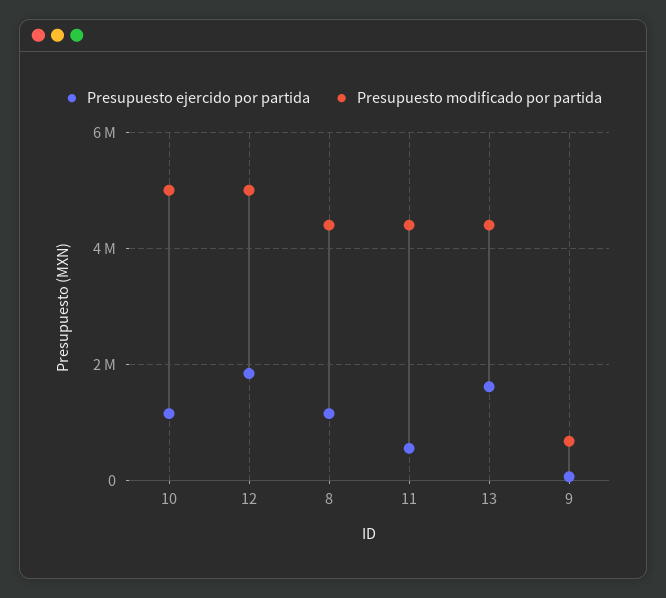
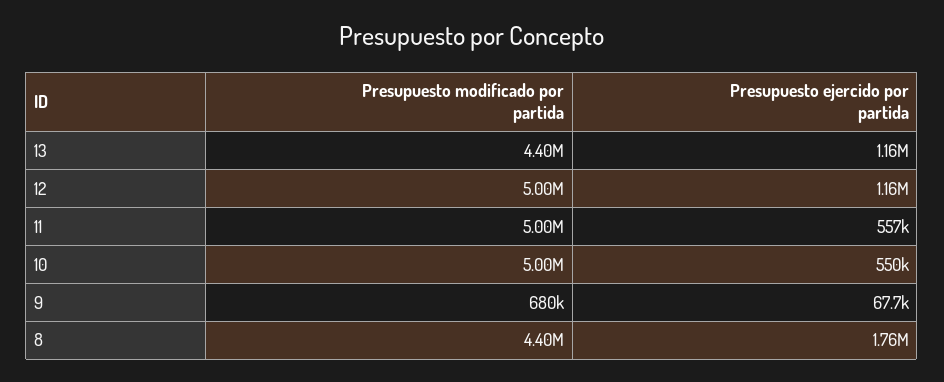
  {
    "Presupuesto ejercido por partida": {
-     "10": 1200000,
+     "10": 550000,
-     "12": 1800000,
+     "12": 1160000,
-     "8": 1200000,
+     "8": 1760000,
      "11": 557000,
-     "13": 1600000,
+     "13": 1160000,
      "9": 67700
    },
    "Presupuesto modificado por partida": {
      "10": 5000000,
      "12": 5000000,
      "8": 4400000,
-     "11": 4400000,
+     "11": 5000000,
      "13": 4400000,
      "9": 680000
    }
  }

